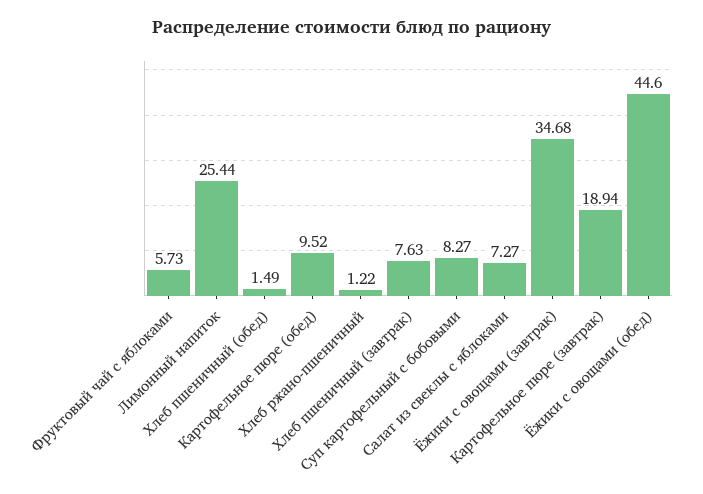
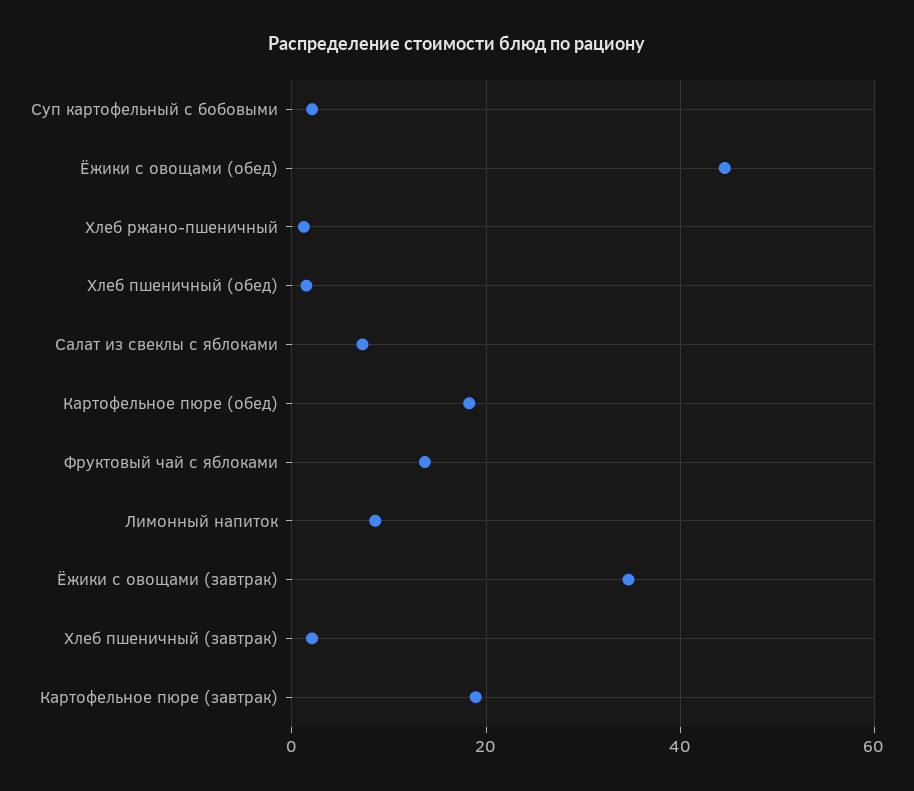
  {
-   "Фруктовый чай с яблоками": 5.73,
+   "Фруктовый чай с яблоками": 14,
-   "Лимонный напиток": 25.44,
+   "Лимонный напиток": 8,
    "Хлеб пшеничный (обед)": 1.49,
-   "Картофельное пюре (обед)": 9.52,
+   "Картофельное пюре (обед)": 18,
    "Хлеб ржано-пшеничный": 1.22,
-   "Хлеб пшеничный (завтрак)": 7.63,
+   "Хлеб пшеничный (завтрак)": 2,
-   "Суп картофельный с бобовыми": 8.27,
+   "Суп картофельный с бобовыми": 2,
    "Салат из свеклы с яблоками": 7.27,
    "Ёжики с овощами (завтрак)": 34.68,
    "Картофельное пюре (завтрак)": 18.94,
    "Ёжики с овощами (обед)": 44.6
  }

